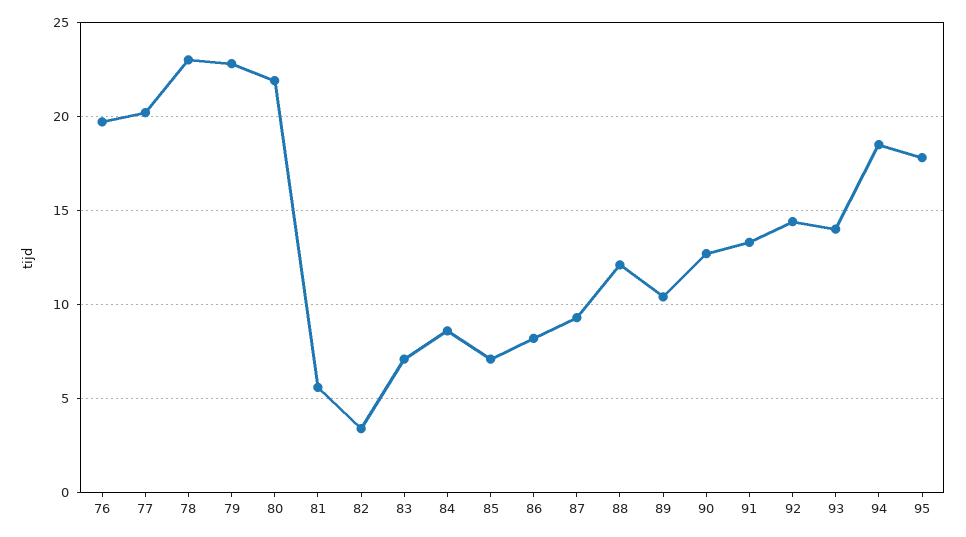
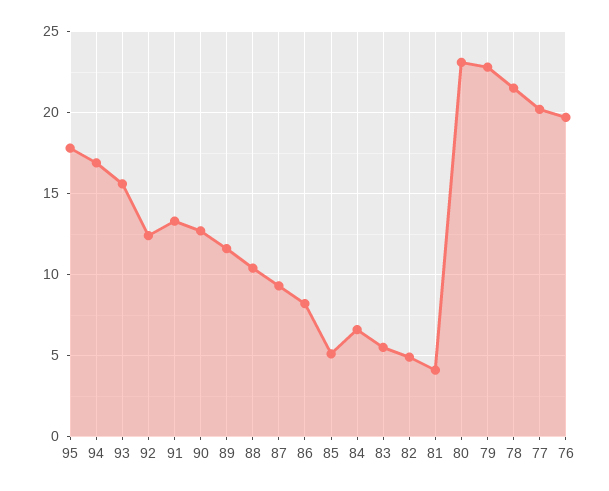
  {
    "76": 19.5,
    "77": 20,
-   "78": 23,
+   "78": 21.5,
    "79": 23,
-   "80": 22,
+   "80": 23,
-   "81": 5.5,
+   "81": 4,
-   "82": 3.5,
+   "82": 5,
-   "83": 7,
+   "83": 5.5,
-   "84": 8.5,
+   "84": 6.5,
-   "85": 7,
+   "85": 5,
    "86": 8,
    "87": 9.5,
-   "88": 12,
+   "88": 10.5,
-   "89": 10.5,
+   "89": 11.5,
    "90": 12.5,
    "91": 13.5,
-   "92": 14.5,
+   "92": 12.5,
-   "93": 14,
+   "93": 15.5,
-   "94": 18.5,
+   "94": 17,
    "95": 18
  }

